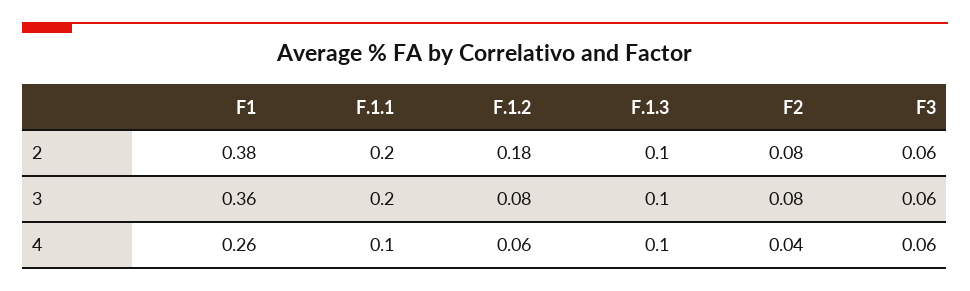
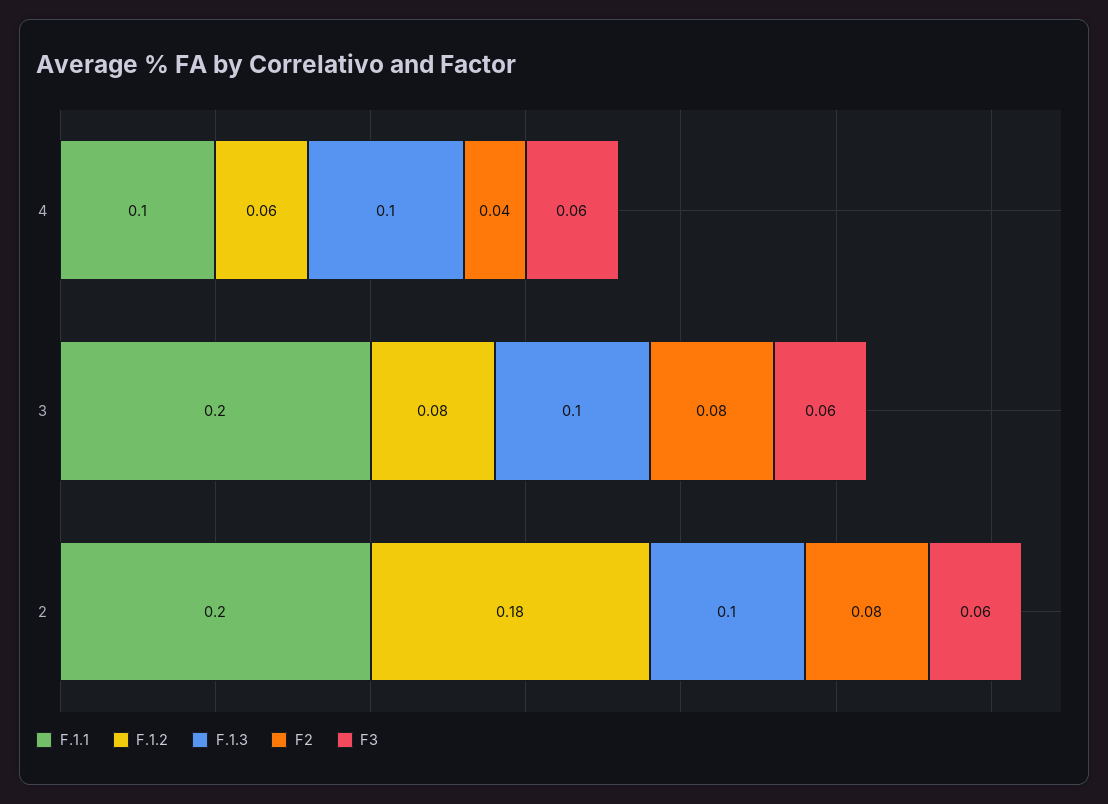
  {
-   "F1": {
-     "2": 0.38,
-     "3": 0.36,
-     "4": 0.26
-   },
    "F.1.1": {
      "2": 0.2,
      "3": 0.2,
      "4": 0.1
    },
    "F.1.2": {
      "2": 0.18,
      "3": 0.08,
      "4": 0.06
    },
    "F.1.3": {
      "2": 0.1,
      "3": 0.1,
      "4": 0.1
    },
    "F2": {
      "2": 0.08,
      "3": 0.08,
      "4": 0.04
    },
    "F3": {
      "2": 0.06,
      "3": 0.06,
      "4": 0.06
    }
  }

